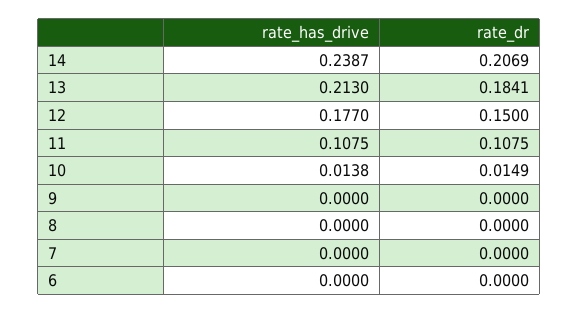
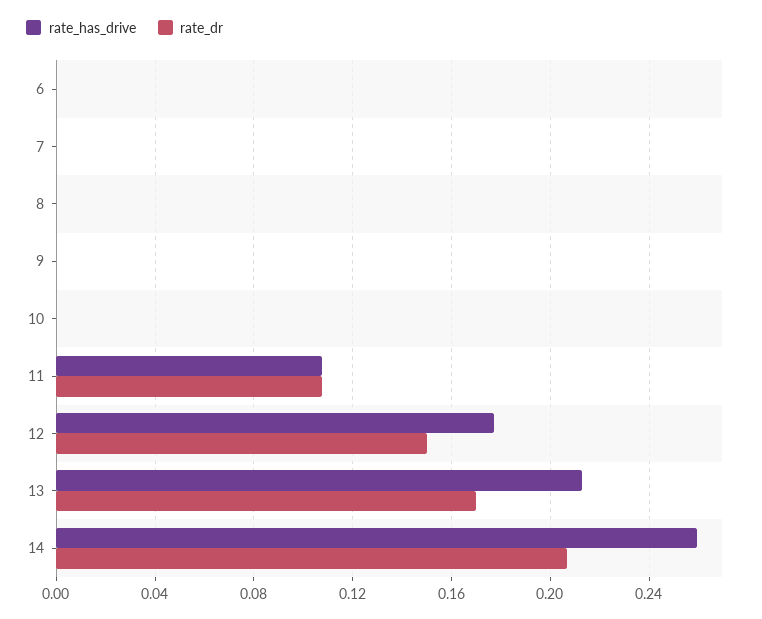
  {
    "rate_has_drive": {
-     "14": 0.2387,
+     "14": 0.26,
      "13": 0.213,
      "12": 0.177,
      "11": 0.1075,
-     "10": 0.0138,
+     "10": 0,
      "9": 0,
      "8": 0,
      "7": 0,
      "6": 0
    },
    "rate_dr": {
      "14": 0.2069,
-     "13": 0.1841,
+     "13": 0.17,
      "12": 0.15,
      "11": 0.1075,
-     "10": 0.0149,
+     "10": 0,
      "9": 0,
      "8": 0,
      "7": 0,
      "6": 0
    }
  }

